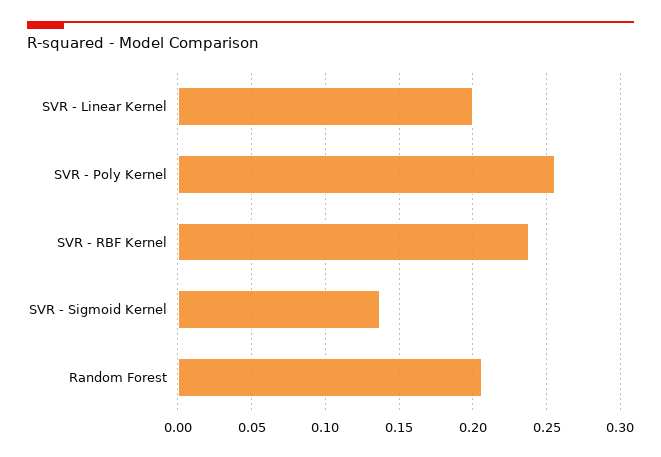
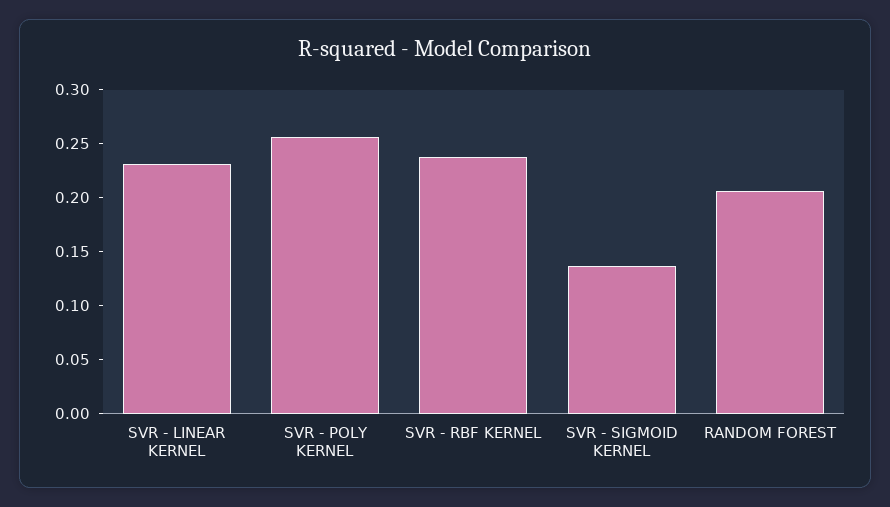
  {
-   "SVR - Linear Kernel": 0.2,
+   "SVR - Linear Kernel": 0.23,
    "SVR - Poly Kernel": 0.255,
    "SVR - RBF Kernel": 0.24,
    "SVR - Sigmoid Kernel": 0.135,
    "Random Forest": 0.205
  }

